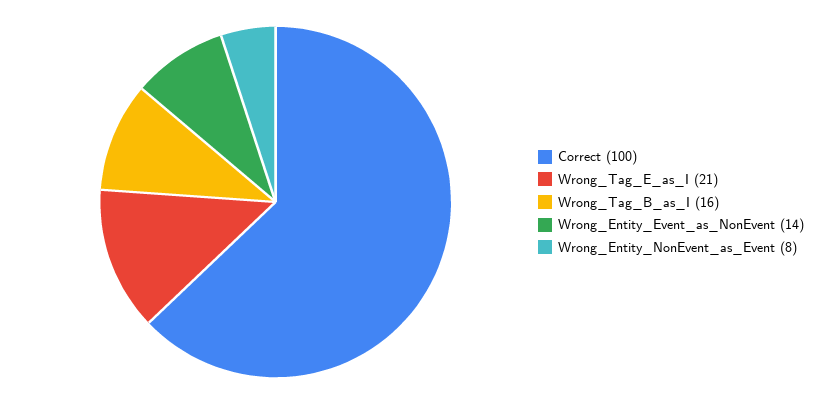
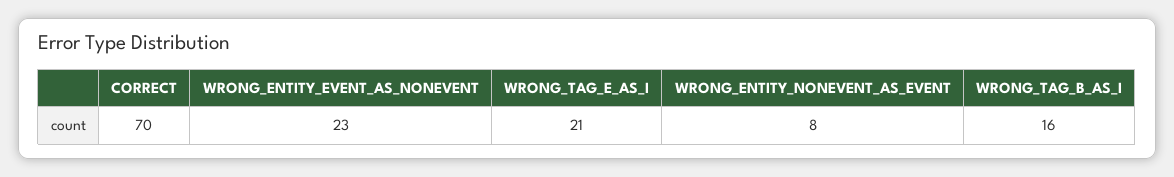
  {
-   "Correct": 100,
+   "Correct": 70,
    "Wrong_Tag_E_as_I": 21,
    "Wrong_Tag_B_as_I": 16,
-   "Wrong_Entity_Event_as_NonEvent": 14,
+   "Wrong_Entity_Event_as_NonEvent": 23,
    "Wrong_Entity_NonEvent_as_Event": 8
  }

